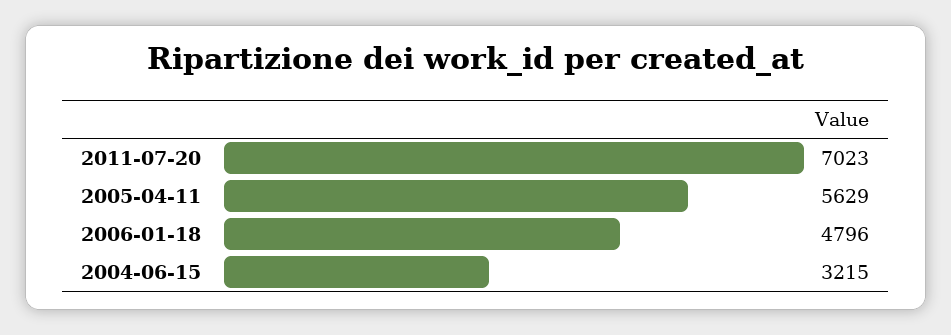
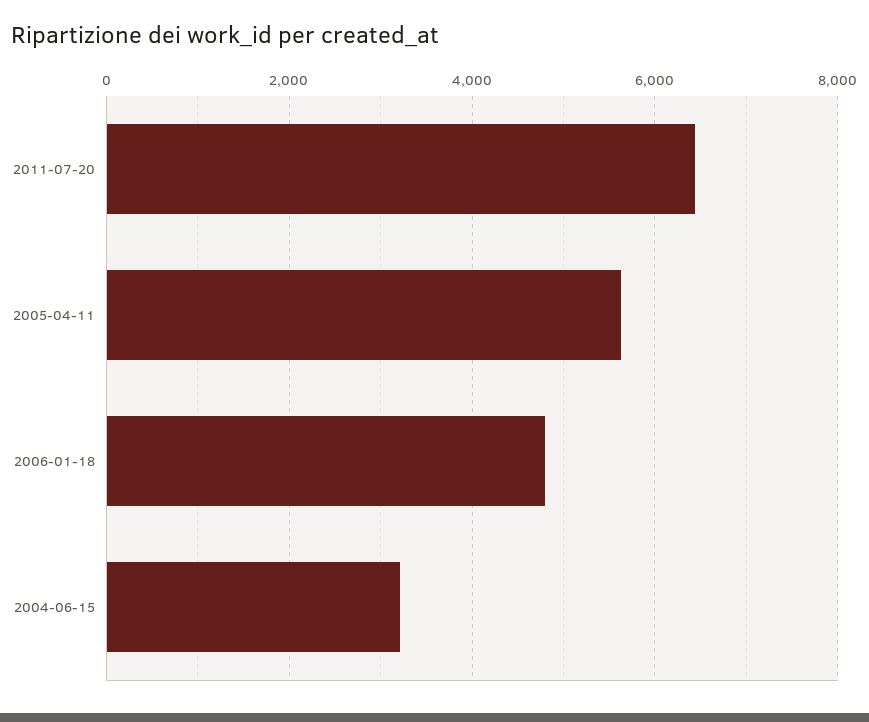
  {
-   "2011-07-20": 7023,
+   "2011-07-20": 6400,
    "2005-04-11": 5629,
    "2006-01-18": 4796,
    "2004-06-15": 3215
  }

